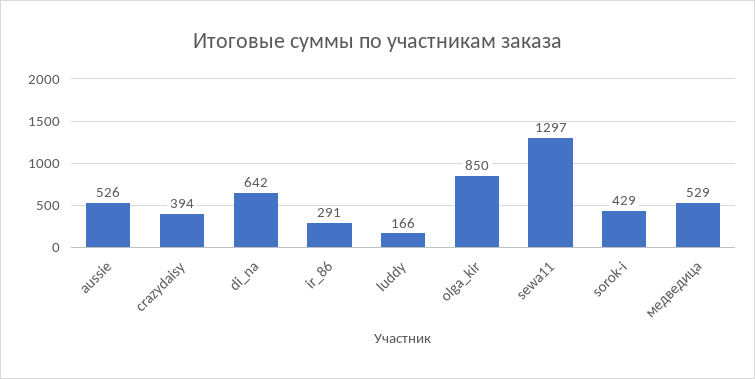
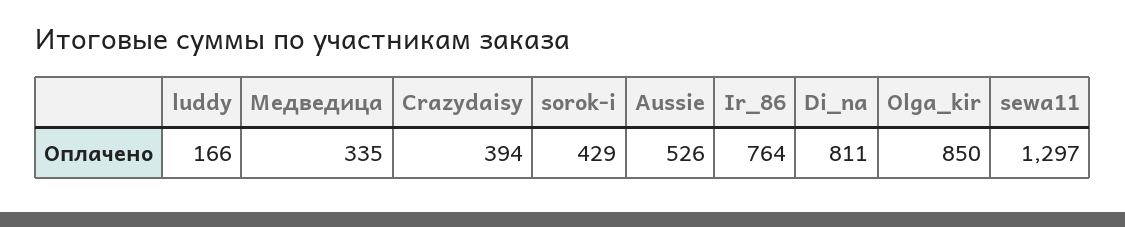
  {
    "aussie": 526,
    "crazydaisy": 394,
-   "di_na": 642,
+   "di_na": 811,
-   "ir_86": 291,
+   "ir_86": 764,
    "luddy": 166,
    "olga_kir": 850,
    "sewa11": 1297,
    "sorok-i": 429,
-   "медведица": 529
+   "медведица": 335
  }

